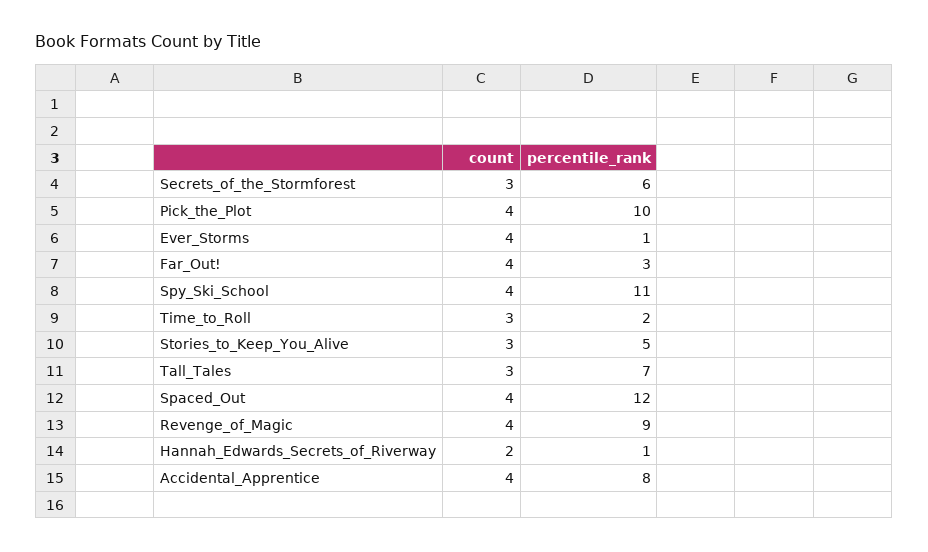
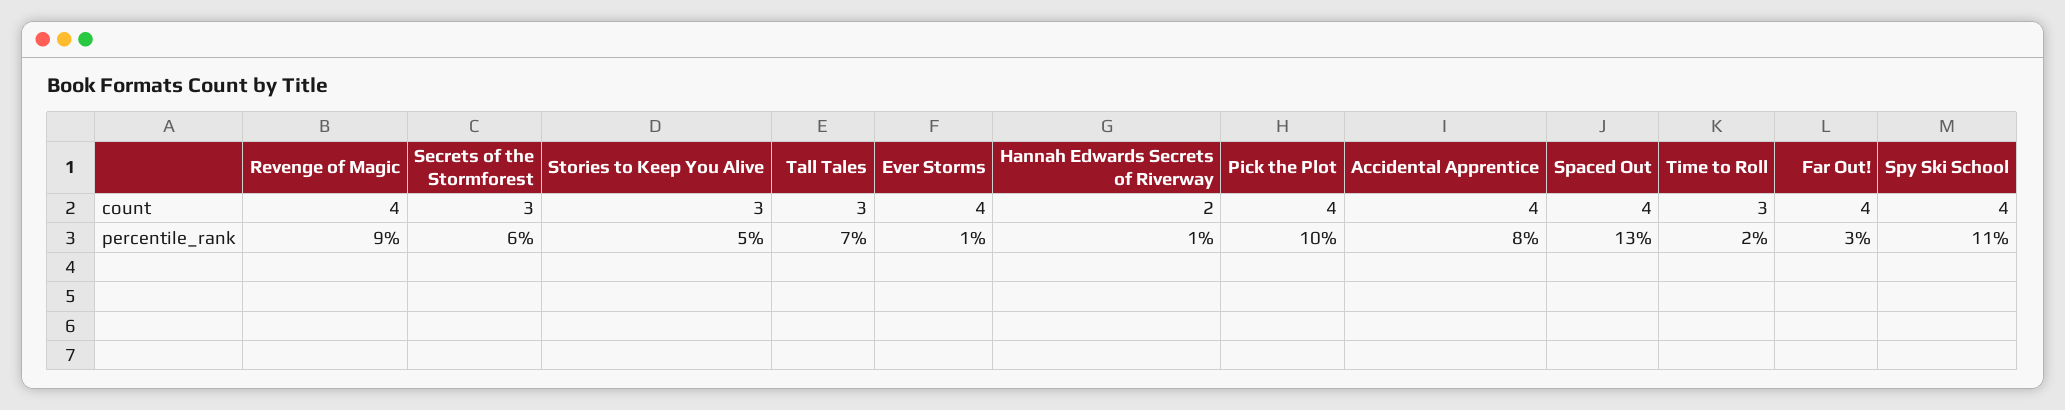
  {
    "count": {
      "Secrets_of_the_Stormforest": 3,
      "Pick_the_Plot": 4,
      "Ever_Storms": 4,
      "Far_Out!": 4,
      "Spy_Ski_School": 4,
      "Time_to_Roll": 3,
      "Stories_to_Keep_You_Alive": 3,
      "Tall_Tales": 3,
      "Spaced_Out": 4,
      "Revenge_of_Magic": 4,
      "Hannah_Edwards_Secrets_of_Riverway": 2,
      "Accidental_Apprentice": 4
    },
    "percentile_rank": {
      "Secrets_of_the_Stormforest": 6,
      "Pick_the_Plot": 10,
      "Ever_Storms": 1,
      "Far_Out!": 3,
      "Spy_Ski_School": 11,
      "Time_to_Roll": 2,
      "Stories_to_Keep_You_Alive": 5,
      "Tall_Tales": 7,
-     "Spaced_Out": 12,
+     "Spaced_Out": 13,
      "Revenge_of_Magic": 9,
      "Hannah_Edwards_Secrets_of_Riverway": 1,
      "Accidental_Apprentice": 8
    }
  }

